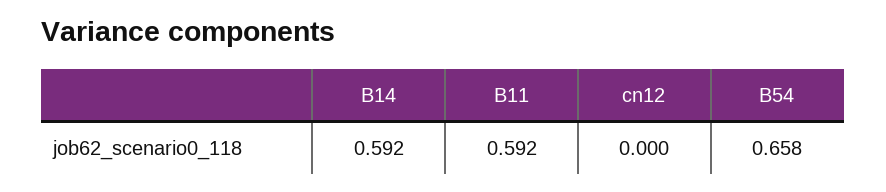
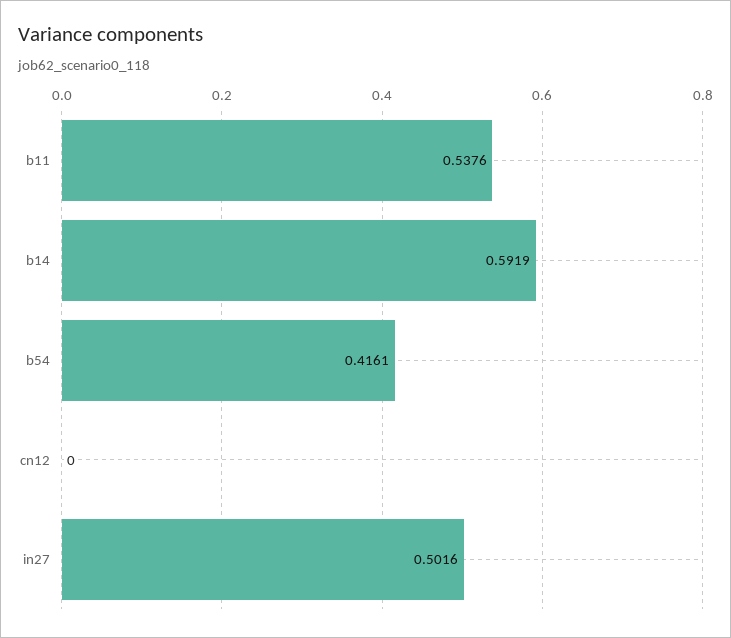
  {
    "B14": 0.5919,
-   "B11": 0.592,
+   "B11": 0.5376,
    "cn12": 0,
-   "B54": 0.658
+   "B54": 0.4161,
+   "in27": 0.5016
  }

